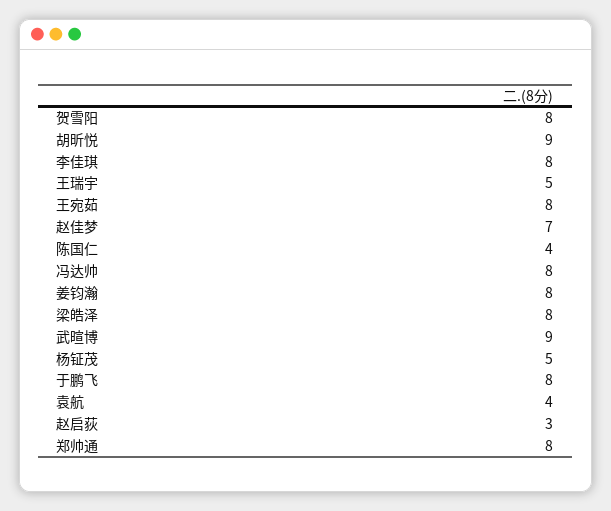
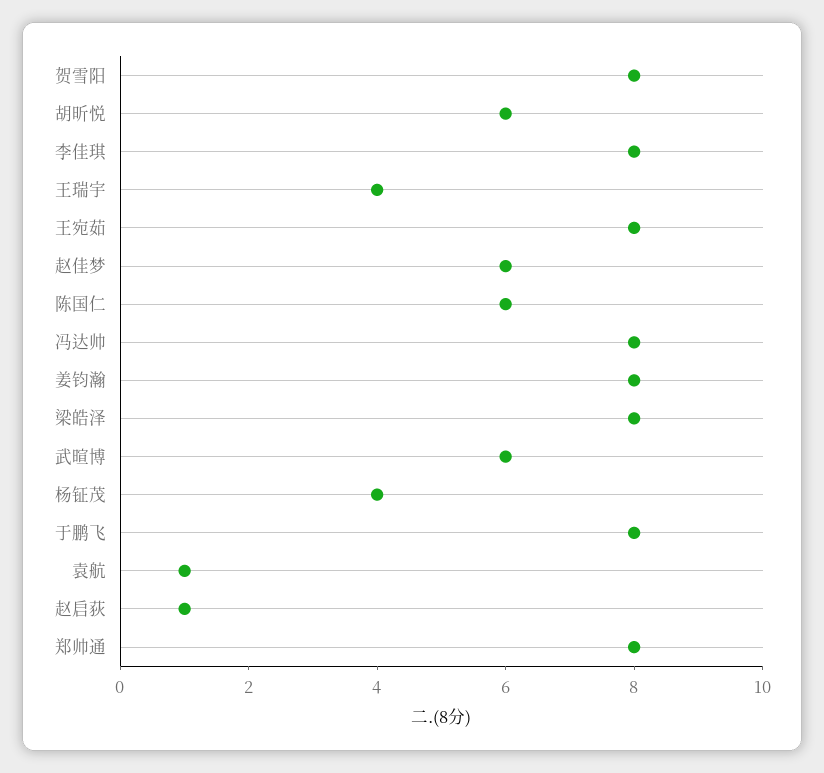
  {
    "贺雪阳": 8,
-   "胡昕悦": 9,
+   "胡昕悦": 6,
    "李佳琪": 8,
-   "王瑞宇": 5,
+   "王瑞宇": 4,
    "王宛茹": 8,
-   "赵佳梦": 7,
+   "赵佳梦": 6,
-   "陈国仁": 4,
+   "陈国仁": 6,
    "冯达帅": 8,
    "姜钧瀚": 8,
    "梁皓泽": 8,
-   "武暄博": 9,
+   "武暄博": 6,
-   "杨钲茂": 5,
+   "杨钲茂": 4,
    "于鹏飞": 8,
-   "袁航": 4,
+   "袁航": 1,
-   "赵启荻": 3,
+   "赵启荻": 1,
    "郑帅通": 8
  }

